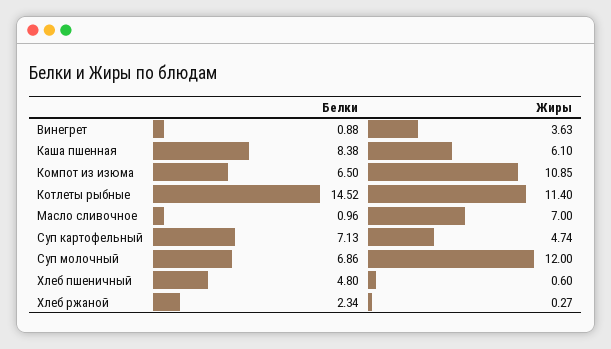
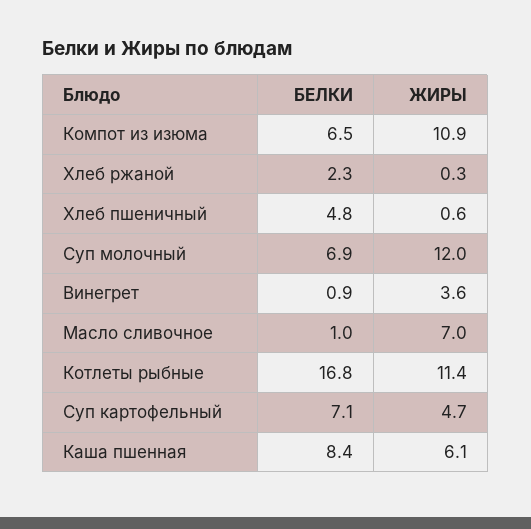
  {
    "Белки": {
      "Винегрет": 0.88,
      "Каша пшенная": 8.38,
      "Компот из изюма": 6.5,
-     "Котлеты рыбные": 14.52,
+     "Котлеты рыбные": 16.8,
      "Масло сливочное": 0.96,
      "Суп картофельный": 7.13,
      "Суп молочный": 6.86,
      "Хлеб пшеничный": 4.8,
      "Хлеб ржаной": 2.34
    },
    "Жиры": {
      "Винегрет": 3.63,
      "Каша пшенная": 6.1,
      "Компот из изюма": 10.85,
      "Котлеты рыбные": 11.4,
      "Масло сливочное": 7,
      "Суп картофельный": 4.74,
      "Суп молочный": 12,
      "Хлеб пшеничный": 0.6,
      "Хлеб ржаной": 0.27
    }
  }

